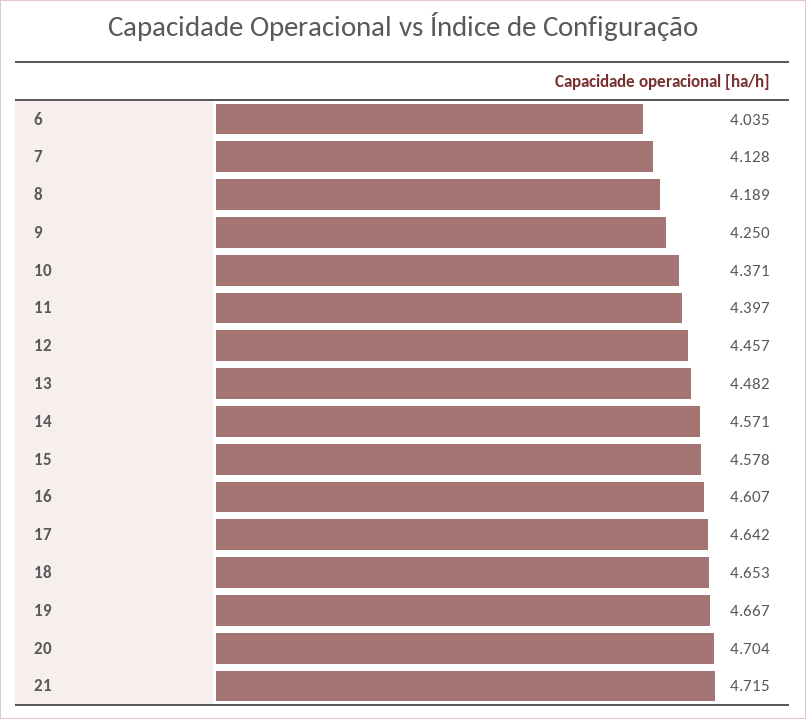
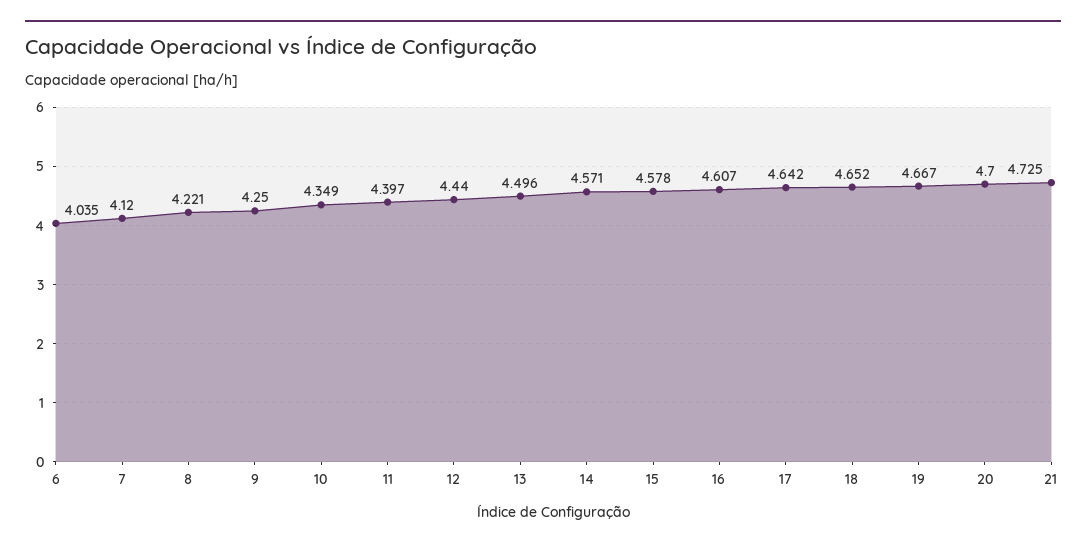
  {
    "6": 4.035,
-   "7": 4.128,
+   "7": 4.12,
-   "8": 4.189,
+   "8": 4.221,
    "9": 4.25,
-   "10": 4.371,
+   "10": 4.349,
    "11": 4.397,
-   "12": 4.457,
+   "12": 4.44,
-   "13": 4.482,
+   "13": 4.496,
    "14": 4.571,
    "15": 4.578,
    "16": 4.607,
    "17": 4.642,
-   "18": 4.653,
+   "18": 4.652,
    "19": 4.667,
-   "20": 4.704,
+   "20": 4.7,
-   "21": 4.715
+   "21": 4.725
  }

